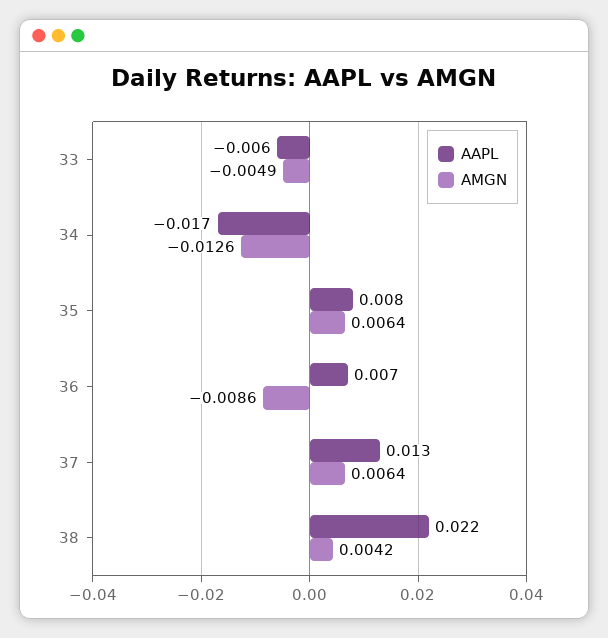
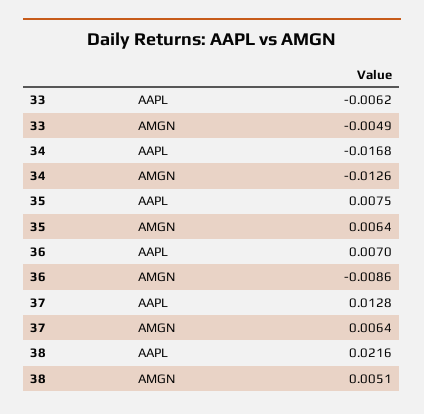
  {
    "AAPL": {
      "33": -0.0062,
      "34": -0.0168,
      "35": 0.0075,
      "36": 0.007,
      "37": 0.0128,
      "38": 0.0216
    },
    "AMGN": {
      "33": -0.0049,
      "34": -0.0126,
      "35": 0.0064,
      "36": -0.0086,
      "37": 0.0064,
-     "38": 0.0042
+     "38": 0.0051
    }
  }

